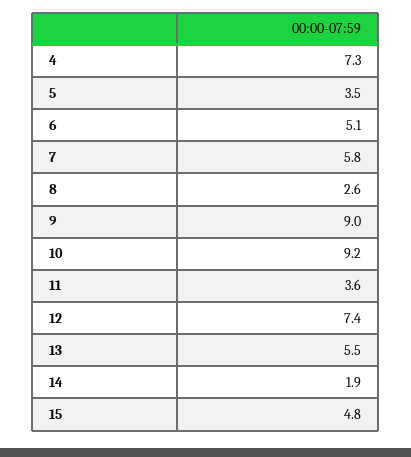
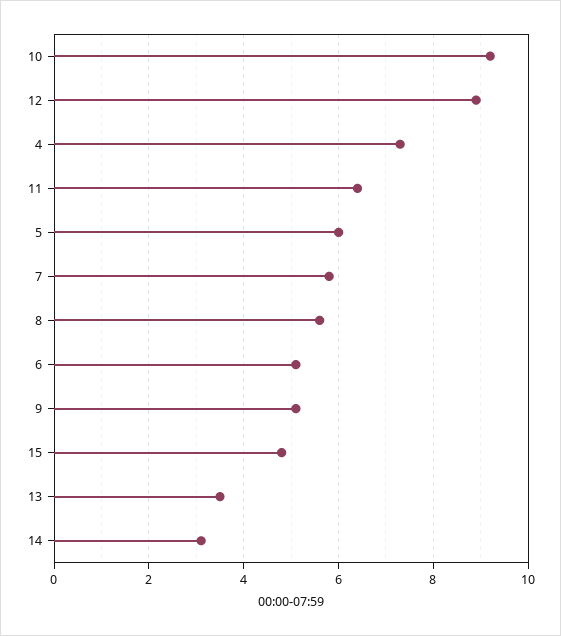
  {
    "4": 7.3,
-   "5": 3.5,
+   "5": 6,
    "6": 5.1,
    "7": 5.8,
-   "8": 2.6,
+   "8": 5.5,
-   "9": 9,
+   "9": 5,
    "10": 9.2,
-   "11": 3.6,
+   "11": 6.5,
-   "12": 7.4,
+   "12": 9,
-   "13": 5.5,
+   "13": 3.5,
-   "14": 1.9,
+   "14": 3,
    "15": 4.8
  }

